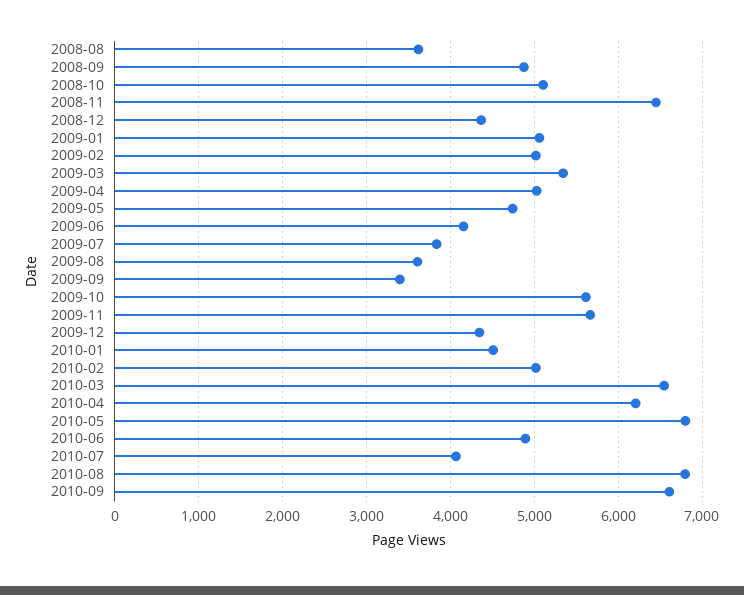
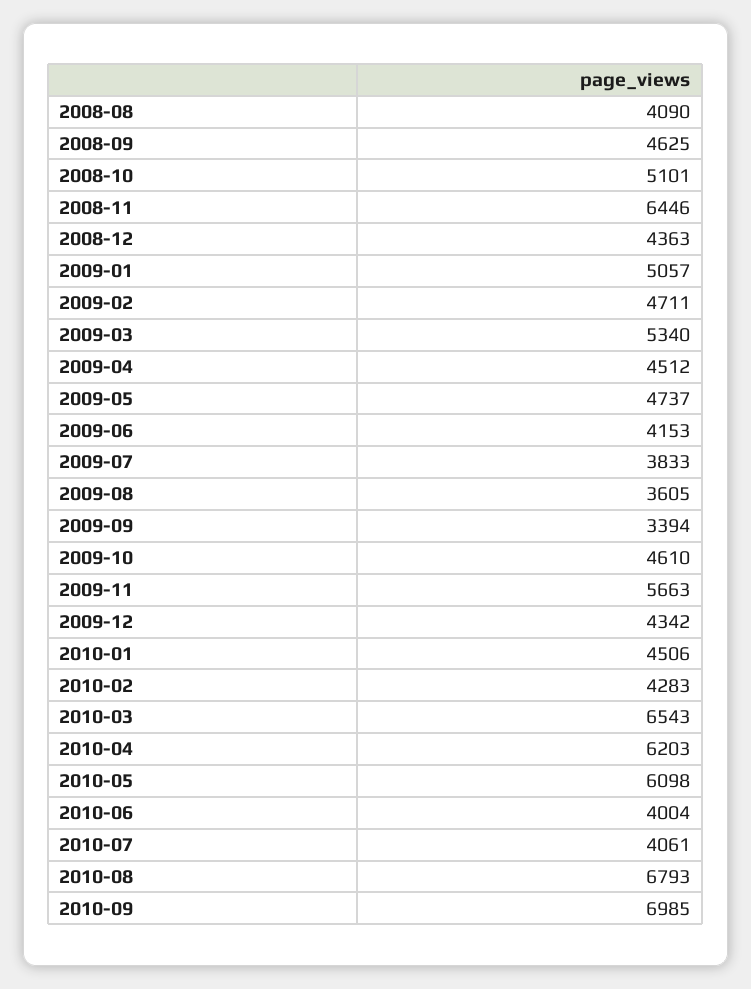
  {
-   "2008-08": 3600,
+   "2008-08": 4090,
-   "2008-09": 4900,
+   "2008-09": 4625,
    "2008-10": 5101,
    "2008-11": 6446,
    "2008-12": 4363,
    "2009-01": 5057,
-   "2009-02": 5000,
+   "2009-02": 4711,
    "2009-03": 5340,
-   "2009-04": 5000,
+   "2009-04": 4512,
    "2009-05": 4737,
    "2009-06": 4153,
    "2009-07": 3833,
    "2009-08": 3605,
    "2009-09": 3394,
-   "2009-10": 5600,
+   "2009-10": 4610,
    "2009-11": 5663,
    "2009-12": 4342,
    "2010-01": 4506,
-   "2010-02": 5000,
+   "2010-02": 4283,
    "2010-03": 6543,
    "2010-04": 6203,
-   "2010-05": 6800,
+   "2010-05": 6098,
-   "2010-06": 4900,
+   "2010-06": 4004,
    "2010-07": 4061,
    "2010-08": 6793,
-   "2010-09": 6600
+   "2010-09": 6985
  }

